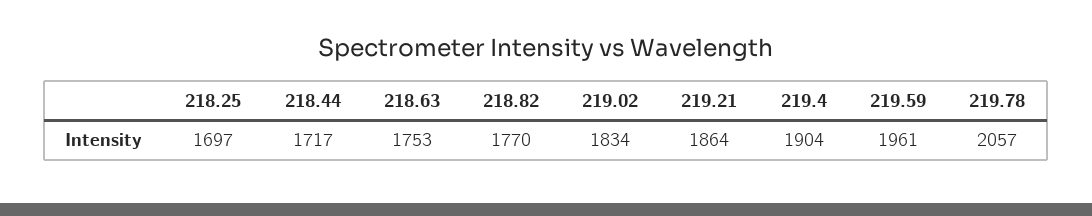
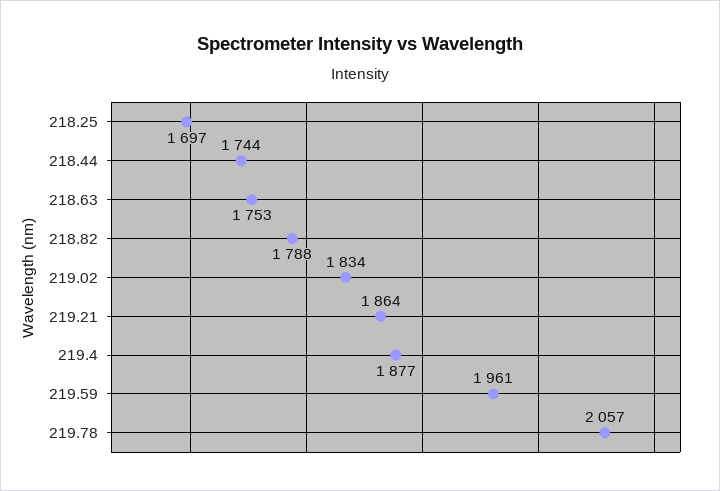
  {
    "218.25": 1697,
-   "218.44": 1717,
+   "218.44": 1744,
    "218.63": 1753,
-   "218.82": 1770,
+   "218.82": 1788,
    "219.02": 1834,
    "219.21": 1864,
-   "219.4": 1904,
+   "219.4": 1877,
    "219.59": 1961,
    "219.78": 2057
  }

